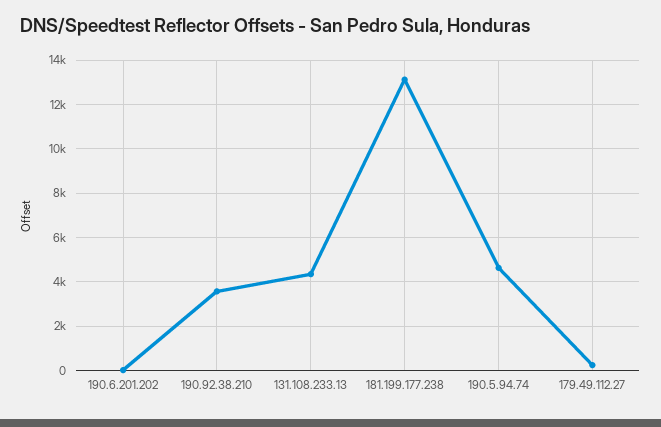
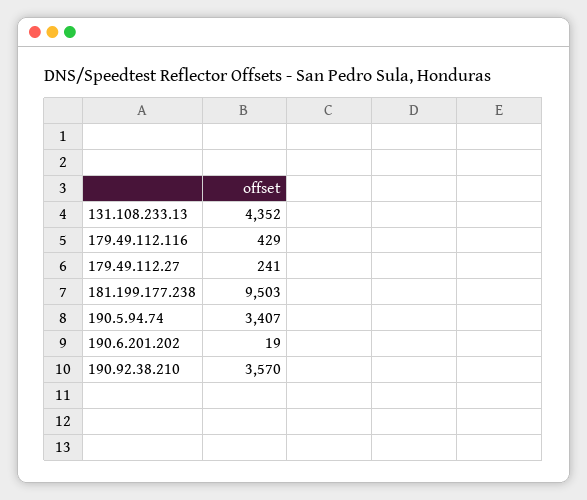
  {
    "190.6.201.202": 19,
    "190.92.38.210": 3570,
    "131.108.233.13": 4352,
-   "181.199.177.238": 13000,
+   "181.199.177.238": 9503,
-   "190.5.94.74": 4500,
+   "190.5.94.74": 3407,
-   "179.49.112.27": 241
+   "179.49.112.27": 241,
+   "179.49.112.116": 429
  }

